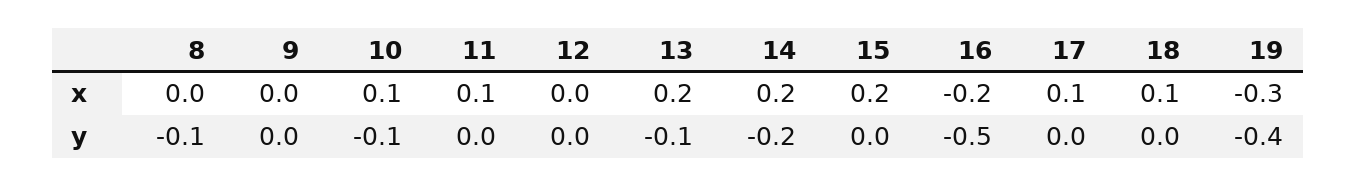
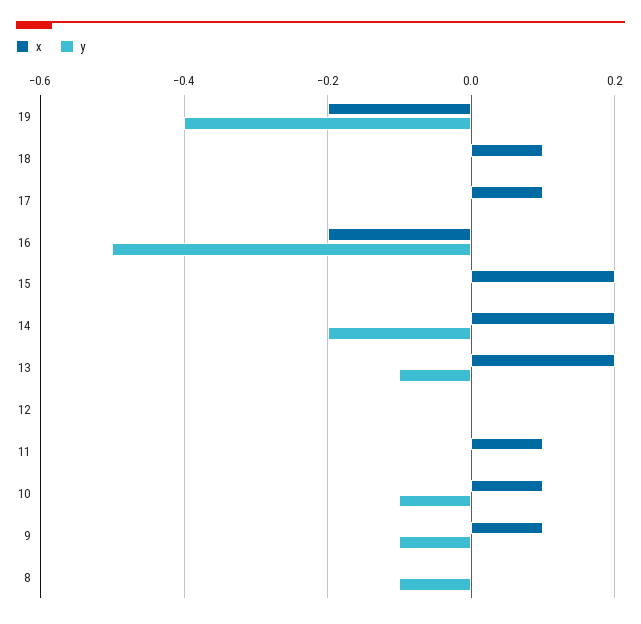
  {
    "x": {
      "8": 0,
-     "9": 0,
+     "9": 0.1,
      "10": 0.1,
      "11": 0.1,
      "12": 0,
      "13": 0.2,
      "14": 0.2,
      "15": 0.2,
      "16": -0.2,
      "17": 0.1,
      "18": 0.1,
-     "19": -0.3
+     "19": -0.2
    },
    "y": {
      "8": -0.1,
-     "9": 0,
+     "9": -0.1,
      "10": -0.1,
      "11": 0,
      "12": 0,
      "13": -0.1,
      "14": -0.2,
      "15": 0,
      "16": -0.5,
      "17": 0,
      "18": 0,
      "19": -0.4
    }
  }

